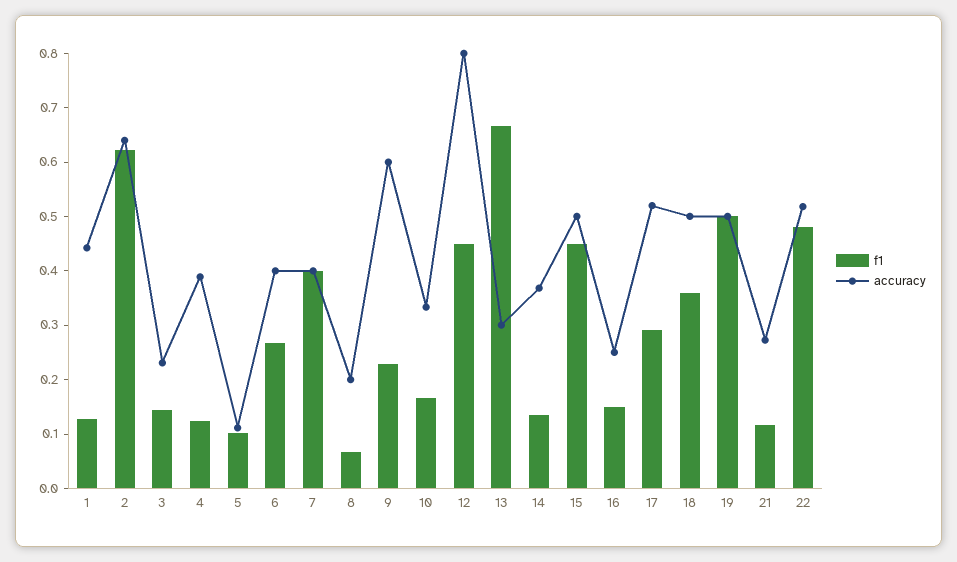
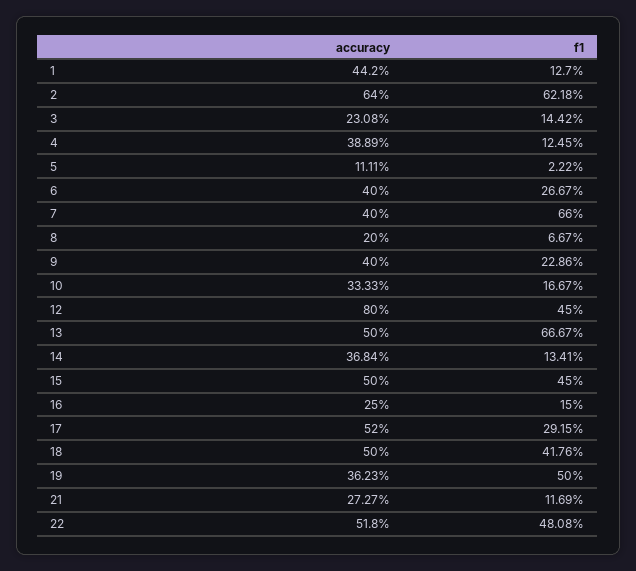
  {
    "f1": {
      "1": 0.127,
      "2": 0.6218,
      "3": 0.1442,
      "4": 0.1245,
-     "5": 0.1,
+     "5": 0.0222,
      "6": 0.2667,
-     "7": 0.4,
+     "7": 0.66,
      "8": 0.0667,
      "9": 0.2286,
      "10": 0.1667,
      "12": 0.45,
      "13": 0.6667,
      "14": 0.1341,
      "15": 0.45,
      "16": 0.15,
      "17": 0.2915,
-     "18": 0.36,
+     "18": 0.4176,
      "19": 0.5,
      "21": 0.1169,
      "22": 0.4808
    },
    "accuracy": {
      "1": 0.442,
      "2": 0.64,
      "3": 0.2308,
      "4": 0.3889,
      "5": 0.1111,
      "6": 0.4,
      "7": 0.4,
      "8": 0.2,
-     "9": 0.6,
+     "9": 0.4,
      "10": 0.3333,
      "12": 0.8,
-     "13": 0.3,
+     "13": 0.5,
      "14": 0.3684,
      "15": 0.5,
      "16": 0.25,
      "17": 0.52,
      "18": 0.5,
-     "19": 0.5,
+     "19": 0.3623,
      "21": 0.2727,
      "22": 0.518
    }
  }

